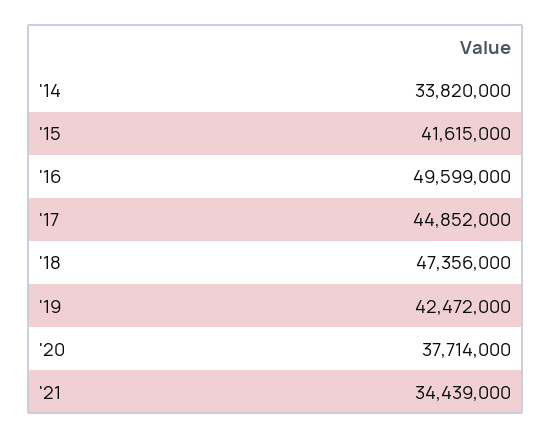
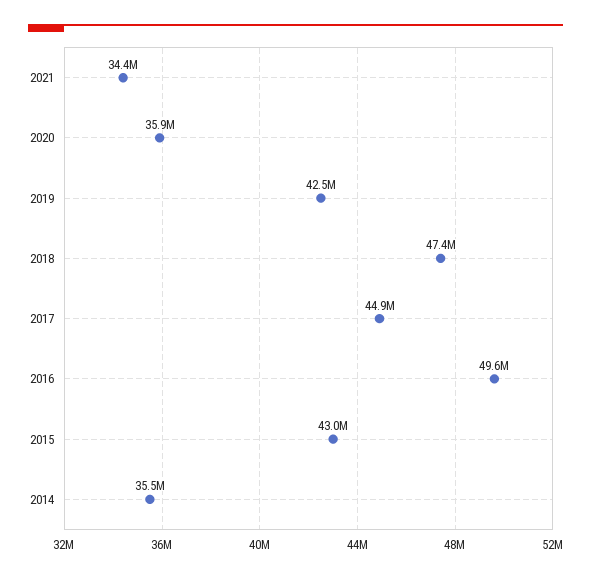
  {
-   "'14": 33820000,
+   "'14": 35500000,
-   "'15": 41615000,
+   "'15": 43000000,
    "'16": 49599000,
    "'17": 44852000,
    "'18": 47356000,
    "'19": 42472000,
-   "'20": 37714000,
+   "'20": 35900000,
    "'21": 34439000
  }

